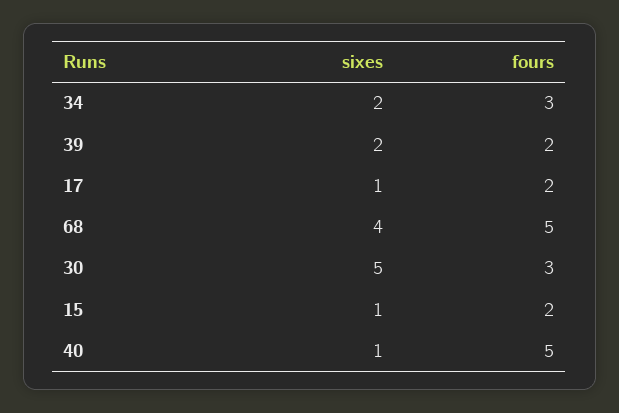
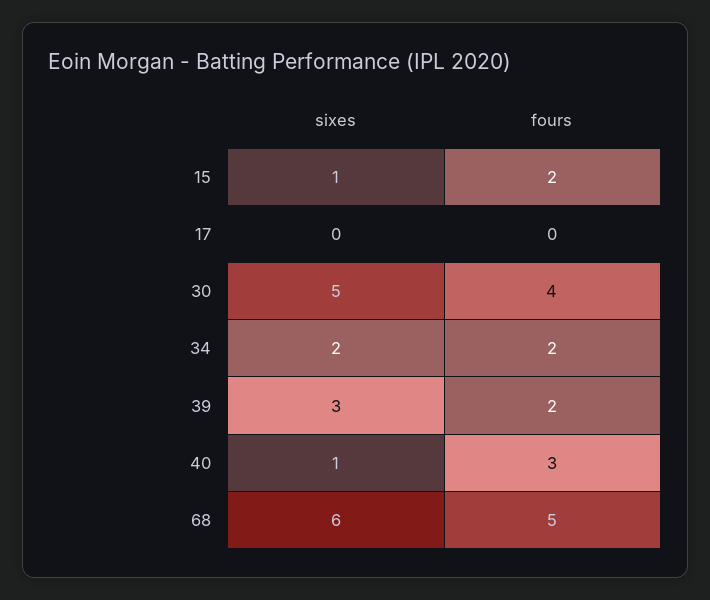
  {
    "sixes": {
      "34": 2,
-     "39": 2,
+     "39": 3,
-     "17": 1,
+     "17": 0,
-     "68": 4,
+     "68": 6,
      "30": 5,
      "15": 1,
      "40": 1
    },
    "fours": {
-     "34": 3,
+     "34": 2,
      "39": 2,
-     "17": 2,
+     "17": 0,
      "68": 5,
-     "30": 3,
+     "30": 4,
      "15": 2,
-     "40": 5
+     "40": 3
    }
  }

